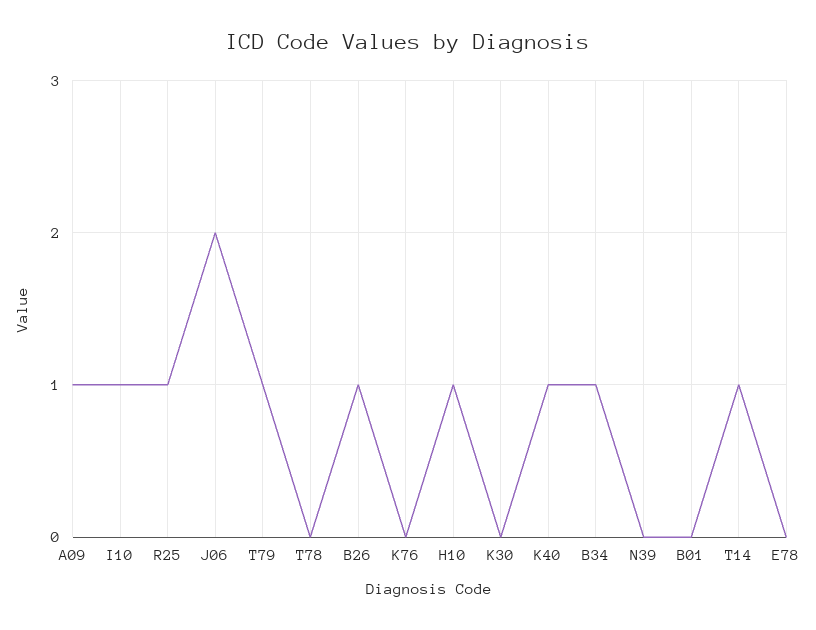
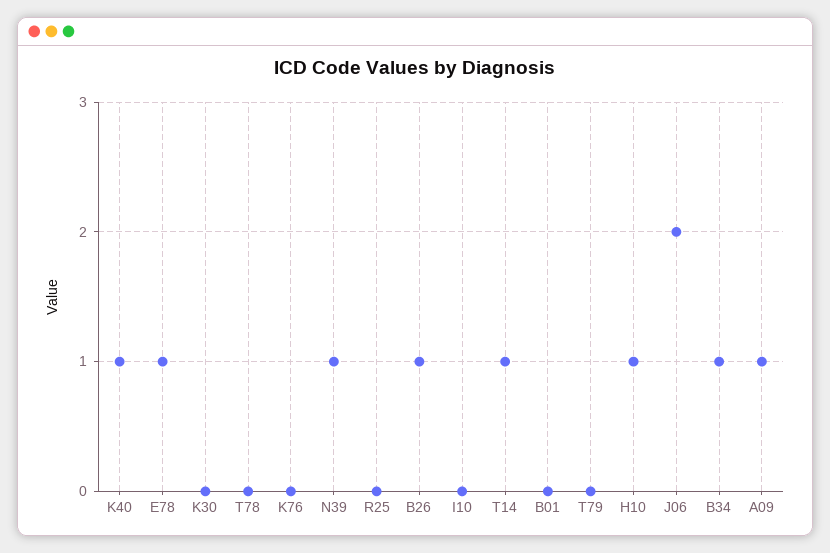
  {
    "A09": 1,
-   "I10": 1,
+   "I10": 0,
-   "R25": 1,
+   "R25": 0,
    "J06": 2,
-   "T79": 1,
+   "T79": 0,
    "T78": 0,
    "B26": 1,
    "K76": 0,
    "H10": 1,
    "K30": 0,
    "K40": 1,
    "B34": 1,
-   "N39": 0,
+   "N39": 1,
    "B01": 0,
    "T14": 1,
-   "E78": 0
+   "E78": 1
  }

